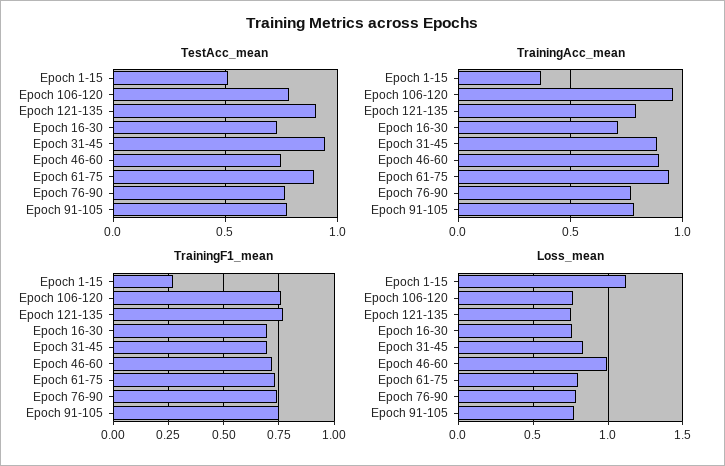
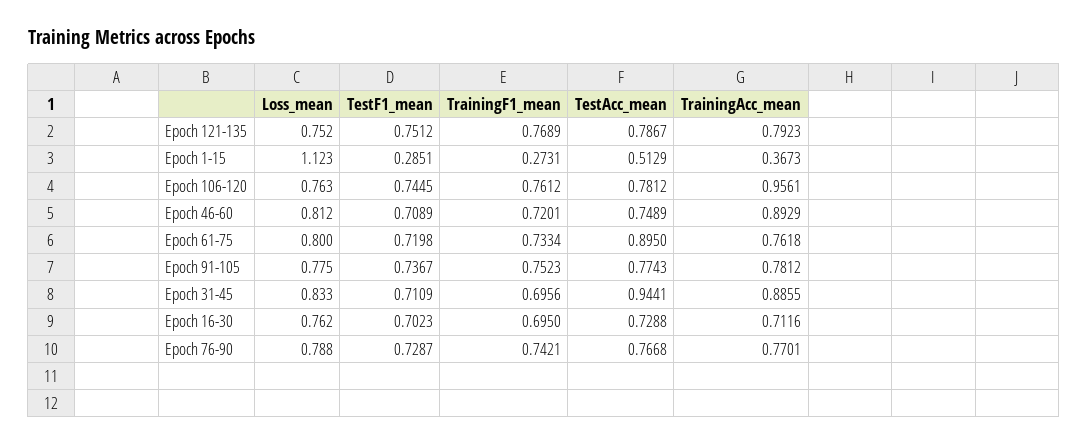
  {
    "TestAcc_mean": {
      "Epoch 1-15": 0.5129,
      "Epoch 106-120": 0.7812,
-     "Epoch 121-135": 0.9,
+     "Epoch 121-135": 0.7867,
      "Epoch 16-30": 0.7288,
      "Epoch 31-45": 0.9441,
      "Epoch 46-60": 0.7489,
      "Epoch 61-75": 0.895,
      "Epoch 76-90": 0.7668,
      "Epoch 91-105": 0.7743
    },
    "TrainingAcc_mean": {
      "Epoch 1-15": 0.3673,
      "Epoch 106-120": 0.9561,
      "Epoch 121-135": 0.7923,
      "Epoch 16-30": 0.7116,
      "Epoch 31-45": 0.8855,
      "Epoch 46-60": 0.8929,
-     "Epoch 61-75": 0.95,
+     "Epoch 61-75": 0.7618,
      "Epoch 76-90": 0.7701,
      "Epoch 91-105": 0.7812
    },
    "TrainingF1_mean": {
      "Epoch 1-15": 0.2731,
      "Epoch 106-120": 0.7612,
      "Epoch 121-135": 0.7689,
      "Epoch 16-30": 0.695,
      "Epoch 31-45": 0.6956,
      "Epoch 46-60": 0.7201,
      "Epoch 61-75": 0.7334,
      "Epoch 76-90": 0.7421,
      "Epoch 91-105": 0.7523
    },
    "Loss_mean": {
      "Epoch 1-15": 1.123,
      "Epoch 106-120": 0.763,
      "Epoch 121-135": 0.752,
      "Epoch 16-30": 0.762,
      "Epoch 31-45": 0.833,
-     "Epoch 46-60": 1,
+     "Epoch 46-60": 0.812,
      "Epoch 61-75": 0.8,
      "Epoch 76-90": 0.788,
      "Epoch 91-105": 0.775
-   }
+   },
+   "TestF1_mean": {
+     "Epoch 121-135": 0.7512,
+     "Epoch 1-15": 0.2851,
+     "Epoch 106-120": 0.7445,
+     "Epoch 46-60": 0.7089,
+     "Epoch 61-75": 0.7198,
+     "Epoch 91-105": 0.7367,
+     "Epoch 31-45": 0.7109,
+     "Epoch 16-30": 0.7023,
+     "Epoch 76-90": 0.7287
+   }
  }

